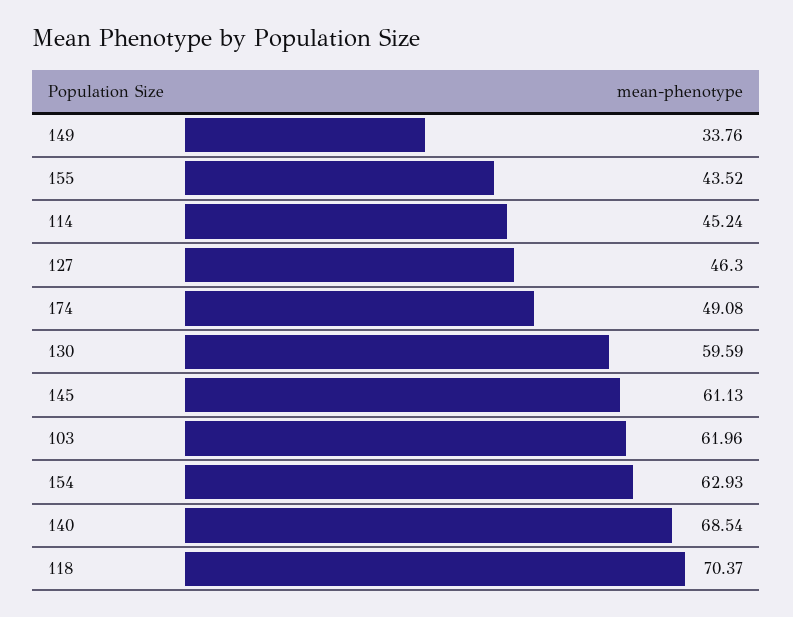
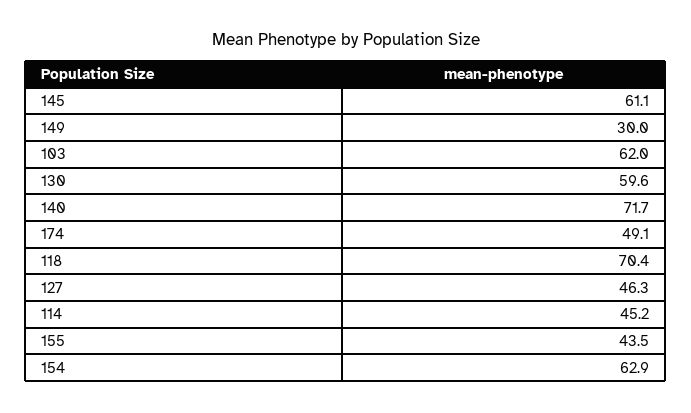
  {
-   "149": 33.76,
+   "149": 30,
    "155": 43.52,
    "114": 45.24,
    "127": 46.3,
    "174": 49.08,
    "130": 59.59,
    "145": 61.13,
    "103": 61.96,
    "154": 62.93,
-   "140": 68.54,
+   "140": 71.7,
    "118": 70.37
  }

